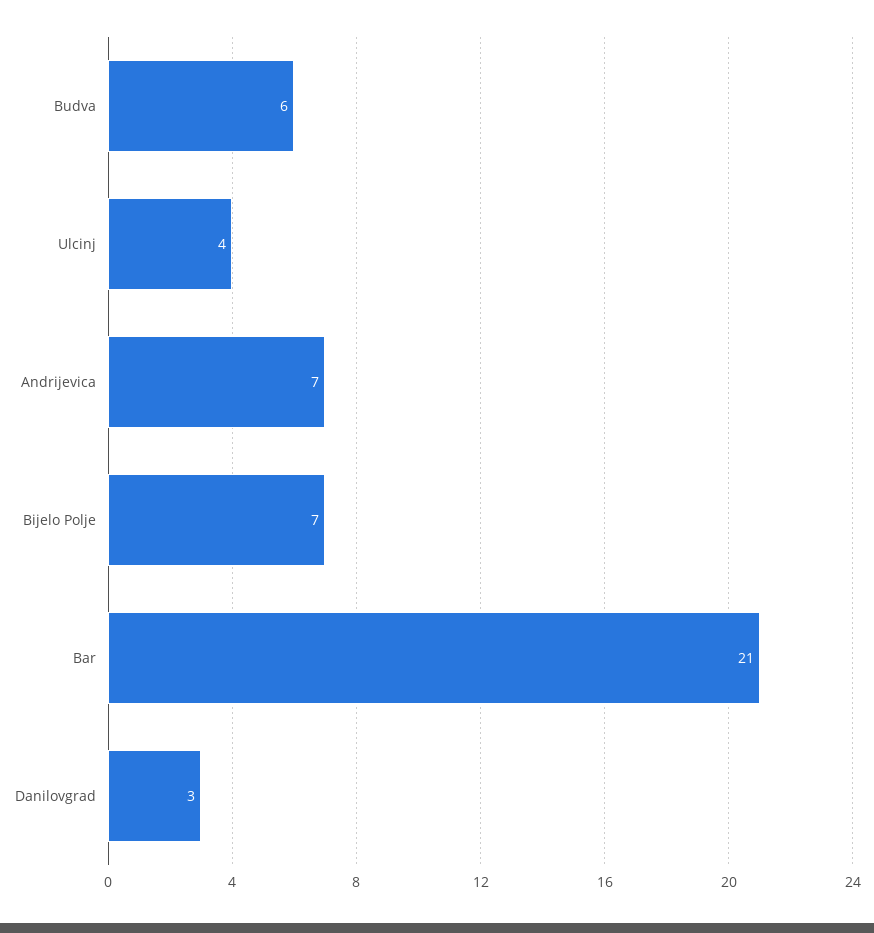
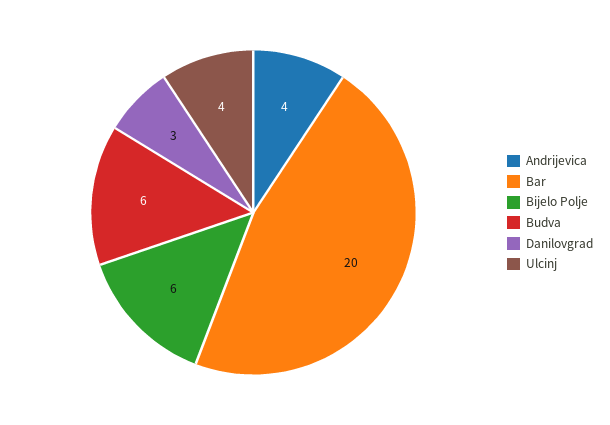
  {
    "Budva": 6,
    "Ulcinj": 4,
-   "Andrijevica": 7,
+   "Andrijevica": 4,
-   "Bijelo Polje": 7,
+   "Bijelo Polje": 6,
-   "Bar": 21,
+   "Bar": 20,
    "Danilovgrad": 3
  }

